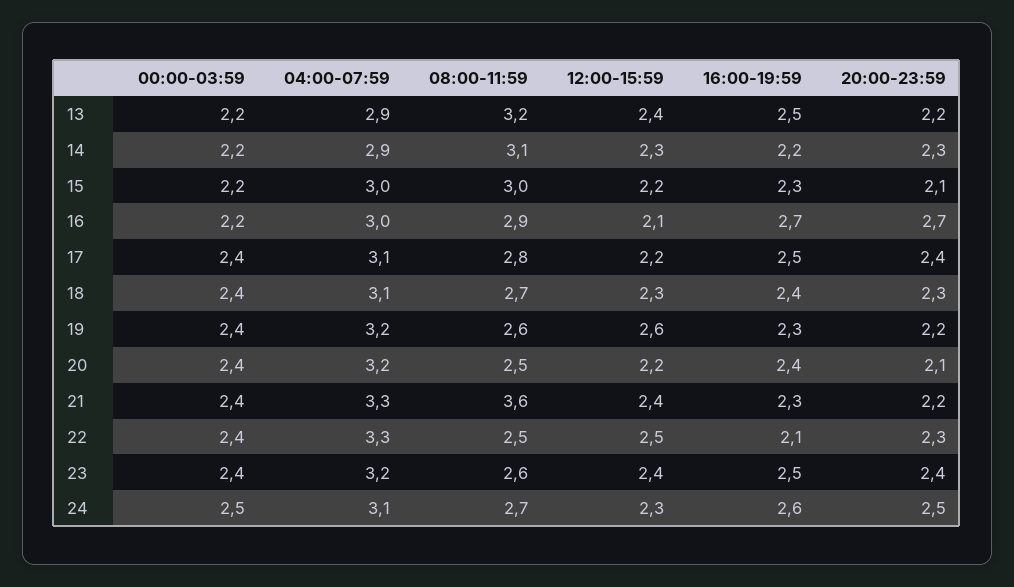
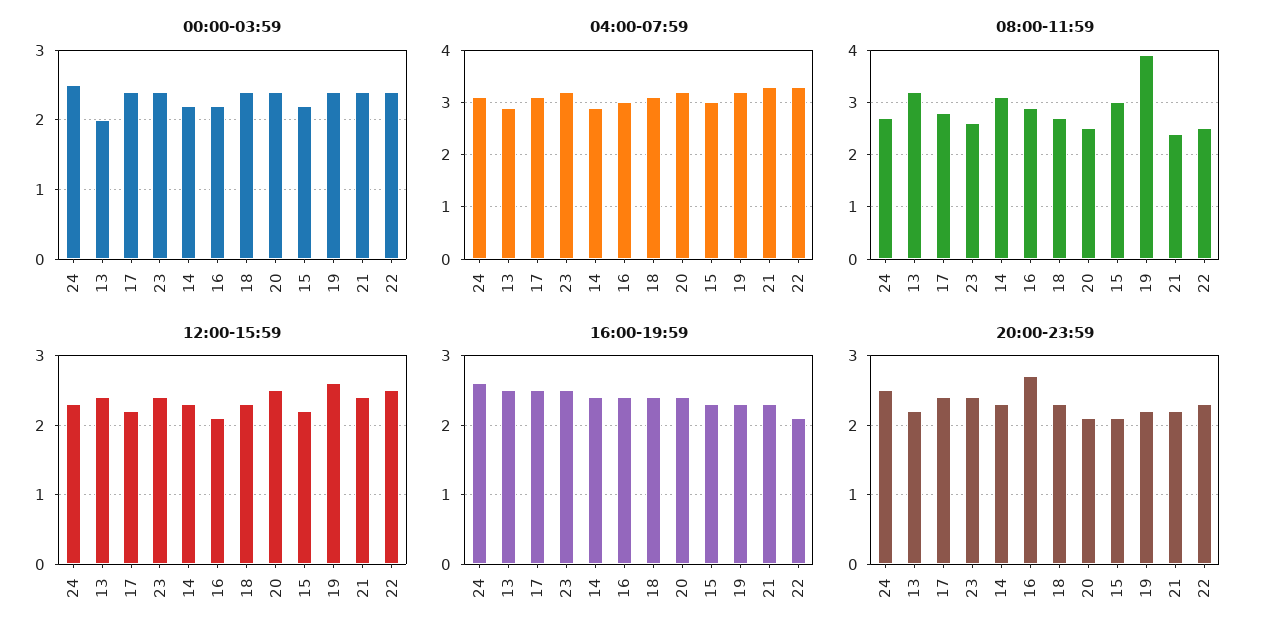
  {
    "00:00-03:59": {
-     "13": 2.2,
+     "13": 2,
      "14": 2.2,
      "15": 2.2,
      "16": 2.2,
      "17": 2.4,
      "18": 2.4,
      "19": 2.4,
      "20": 2.4,
      "21": 2.4,
      "22": 2.4,
      "23": 2.4,
      "24": 2.5
    },
    "04:00-07:59": {
      "13": 2.9,
      "14": 2.9,
      "15": 3,
      "16": 3,
      "17": 3.1,
      "18": 3.1,
      "19": 3.2,
      "20": 3.2,
      "21": 3.3,
      "22": 3.3,
      "23": 3.2,
      "24": 3.1
    },
    "08:00-11:59": {
      "13": 3.2,
      "14": 3.1,
      "15": 3,
      "16": 2.9,
      "17": 2.8,
      "18": 2.7,
-     "19": 2.6,
+     "19": 4,
      "20": 2.5,
-     "21": 3.6,
+     "21": 2.5,
      "22": 2.5,
      "23": 2.6,
      "24": 2.7
    },
    "12:00-15:59": {
      "13": 2.4,
      "14": 2.3,
      "15": 2.2,
      "16": 2.1,
      "17": 2.2,
      "18": 2.3,
      "19": 2.6,
-     "20": 2.2,
+     "20": 2.5,
      "21": 2.4,
      "22": 2.5,
      "23": 2.4,
      "24": 2.3
    },
    "16:00-19:59": {
      "13": 2.5,
-     "14": 2.2,
+     "14": 2.4,
      "15": 2.3,
-     "16": 2.7,
+     "16": 2.4,
      "17": 2.5,
      "18": 2.4,
      "19": 2.3,
      "20": 2.4,
      "21": 2.3,
      "22": 2.1,
      "23": 2.5,
      "24": 2.6
    },
    "20:00-23:59": {
      "13": 2.2,
      "14": 2.3,
      "15": 2.1,
      "16": 2.7,
      "17": 2.4,
      "18": 2.3,
      "19": 2.2,
      "20": 2.1,
      "21": 2.2,
      "22": 2.3,
      "23": 2.4,
      "24": 2.5
    }
  }

